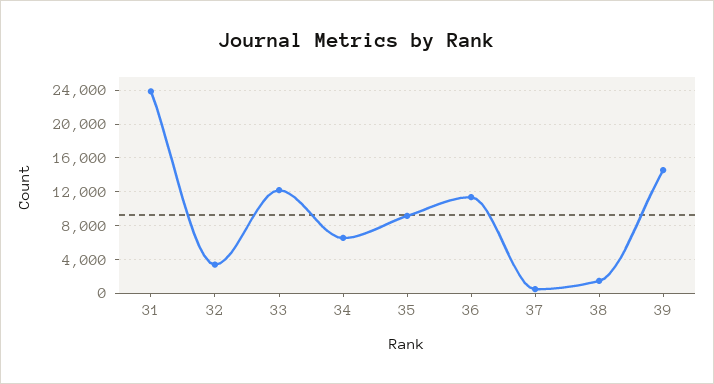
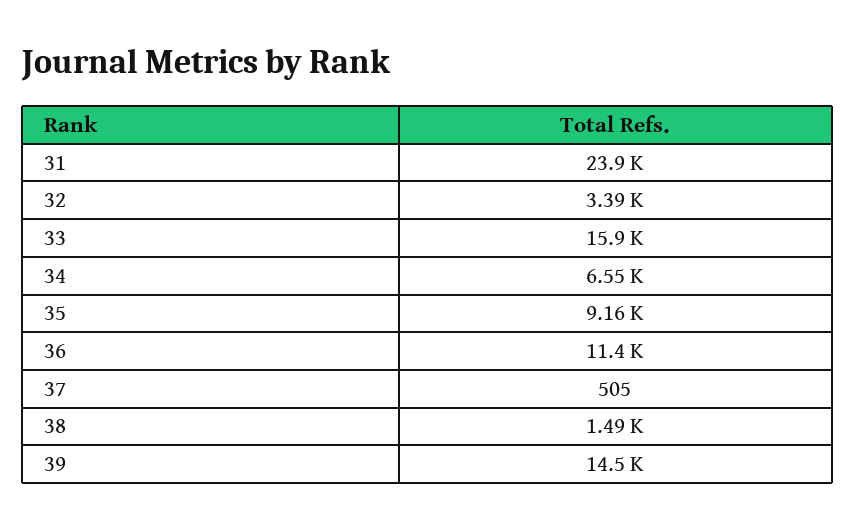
  {
    "31": 23900,
    "32": 3390,
-   "33": 12000,
+   "33": 15900,
    "34": 6550,
    "35": 9160,
    "36": 11400,
    "37": 505,
    "38": 1490,
    "39": 14500
  }

